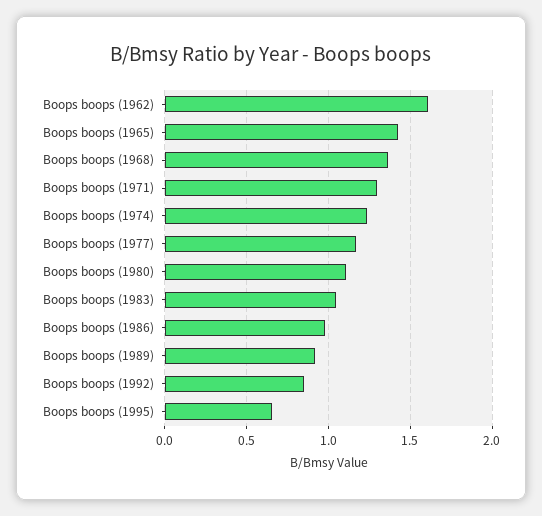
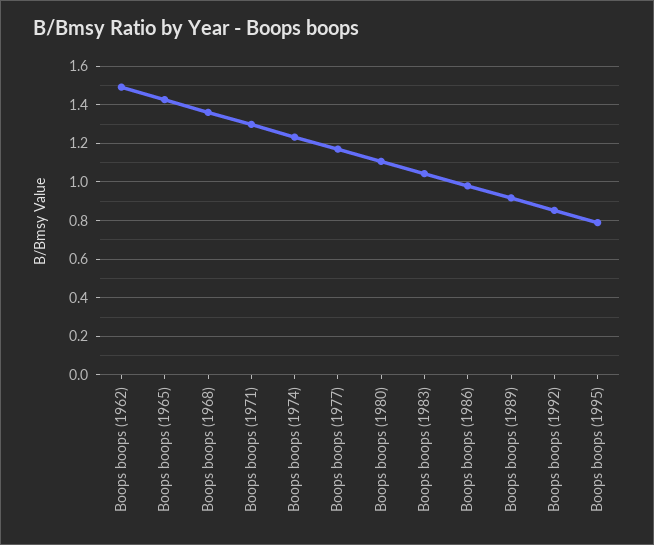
  {
-   "Boops boops (1962)": 1.6,
+   "Boops boops (1962)": 1.5,
    "Boops boops (1965)": 1.45,
    "Boops boops (1968)": 1.35,
    "Boops boops (1971)": 1.3,
    "Boops boops (1974)": 1.25,
    "Boops boops (1977)": 1.15,
    "Boops boops (1980)": 1.1,
    "Boops boops (1983)": 1.05,
    "Boops boops (1986)": 1,
    "Boops boops (1989)": 0.9,
    "Boops boops (1992)": 0.85,
-   "Boops boops (1995)": 0.65
+   "Boops boops (1995)": 0.8
  }

